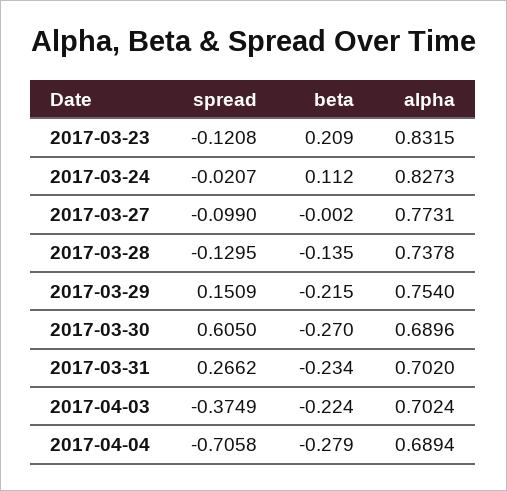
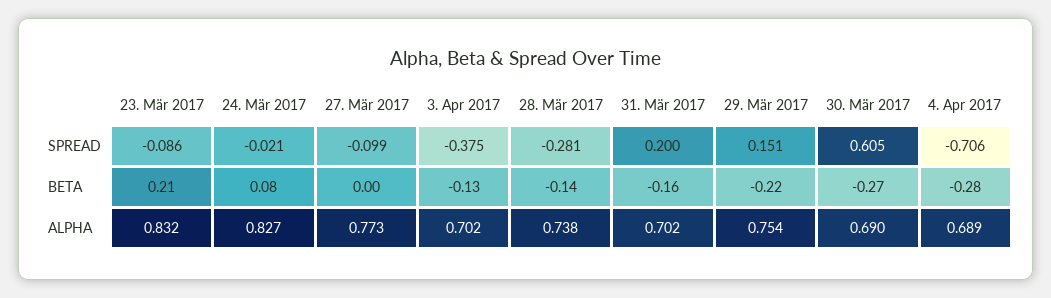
  {
    "spread": {
-     "2017-03-23": -0.1208,
+     "2017-03-23": -0.086,
      "2017-03-24": -0.0207,
      "2017-03-27": -0.099,
-     "2017-03-28": -0.1295,
+     "2017-03-28": -0.281,
      "2017-03-29": 0.1509,
      "2017-03-30": 0.605,
-     "2017-03-31": 0.2662,
+     "2017-03-31": 0.2,
      "2017-04-03": -0.3749,
      "2017-04-04": -0.7058
    },
    "beta": {
      "2017-03-23": 0.209,
-     "2017-03-24": 0.112,
+     "2017-03-24": 0.08,
      "2017-03-27": -0.002,
      "2017-03-28": -0.135,
      "2017-03-29": -0.215,
      "2017-03-30": -0.27,
-     "2017-03-31": -0.234,
+     "2017-03-31": -0.16,
-     "2017-04-03": -0.224,
+     "2017-04-03": -0.13,
      "2017-04-04": -0.279
    },
    "alpha": {
      "2017-03-23": 0.8315,
      "2017-03-24": 0.8273,
      "2017-03-27": 0.7731,
      "2017-03-28": 0.7378,
      "2017-03-29": 0.754,
      "2017-03-30": 0.6896,
      "2017-03-31": 0.702,
      "2017-04-03": 0.7024,
      "2017-04-04": 0.6894
    }
  }

